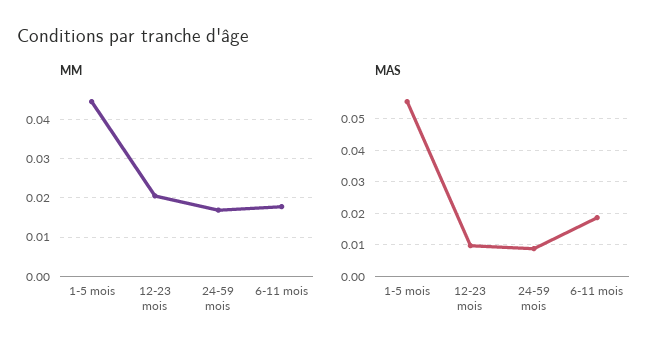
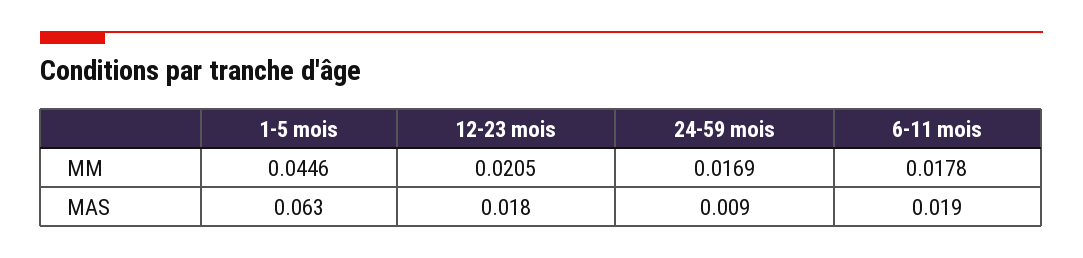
  {
    "MM": {
      "1-5 mois": 0.0446,
      "12-23 mois": 0.0205,
      "24-59 mois": 0.0169,
      "6-11 mois": 0.0178
    },
    "MAS": {
-     "1-5 mois": 0.056,
+     "1-5 mois": 0.063,
-     "12-23 mois": 0.01,
+     "12-23 mois": 0.018,
      "24-59 mois": 0.009,
      "6-11 mois": 0.019
    }
  }

